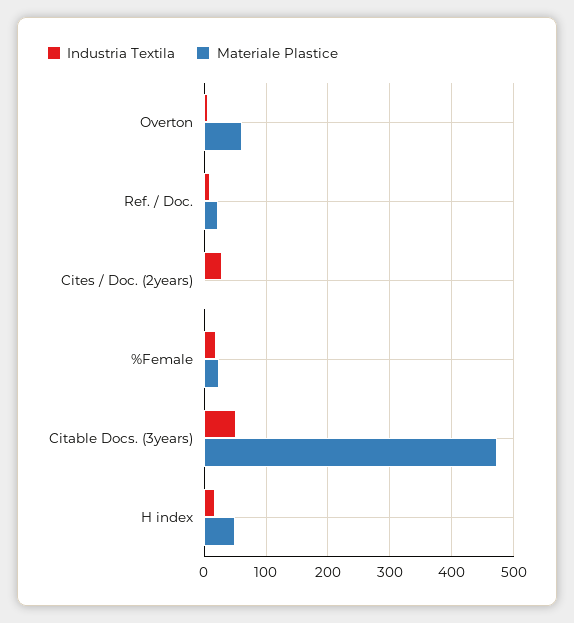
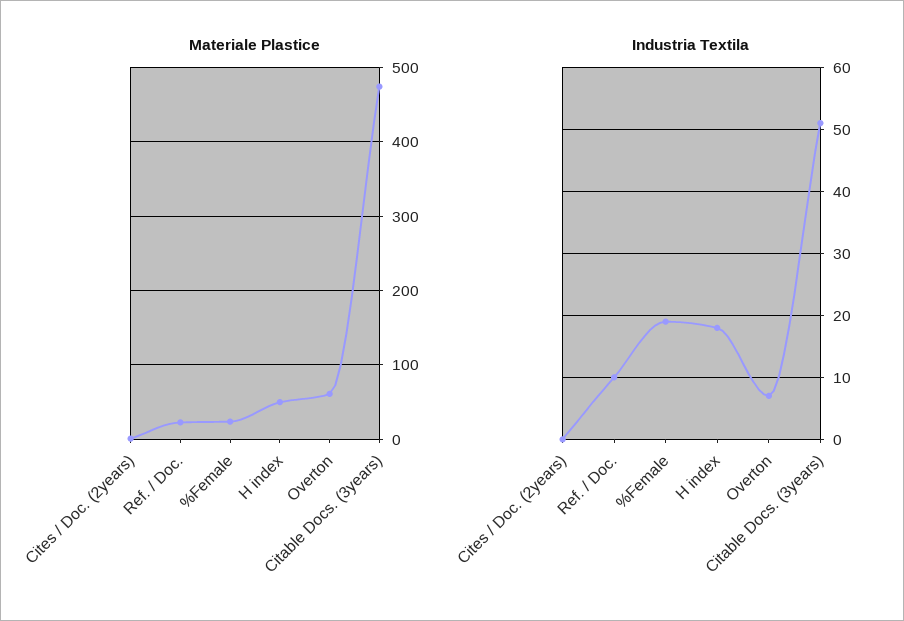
  {
    "Industria Textila": {
      "Overton": 7,
      "Ref. / Doc.": 10,
-     "Cites / Doc. (2years)": 30,
+     "Cites / Doc. (2years)": 0,
      "%Female": 19,
      "Citable Docs. (3years)": 51,
      "H index": 18
    },
    "Materiale Plastice": {
      "Overton": 60,
      "Ref. / Doc.": 20,
      "Cites / Doc. (2years)": 0,
      "%Female": 20,
      "Citable Docs. (3years)": 470,
      "H index": 50
    }
  }

